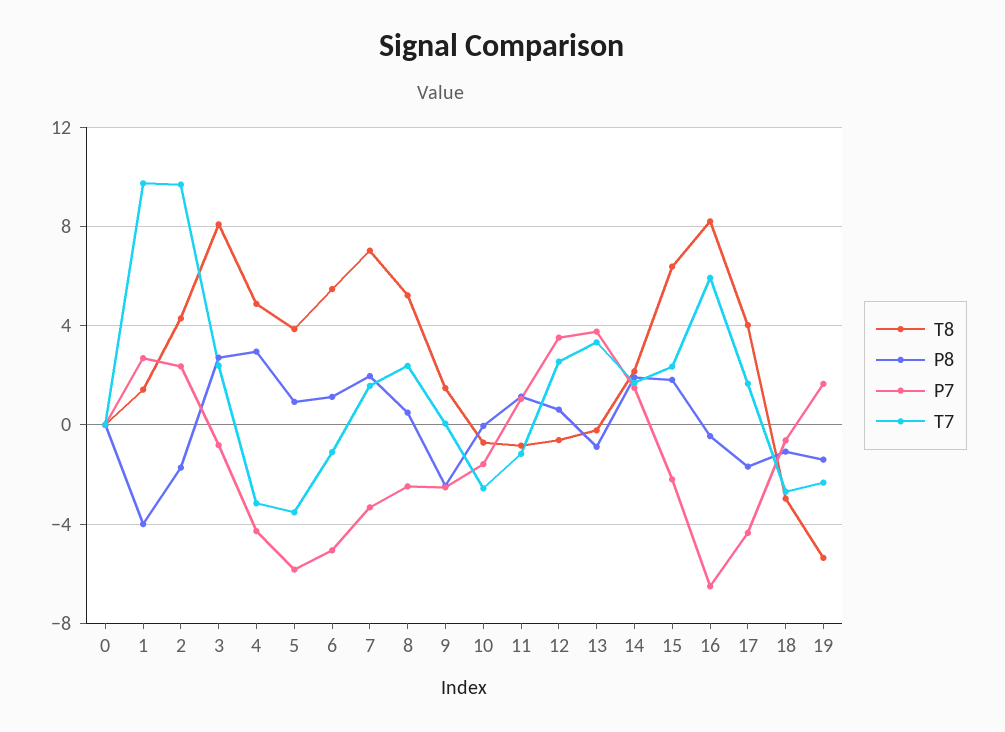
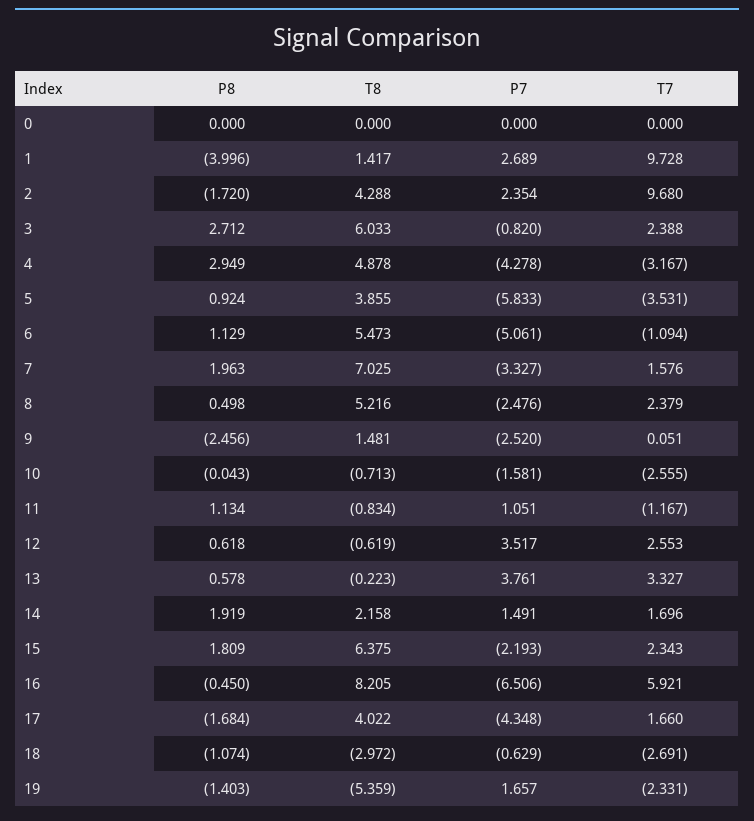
  {
    "T8": {
      "0": 0,
      "1": 1.417,
      "2": 4.288,
-     "3": 8,
+     "3": 6.033,
      "4": 4.878,
      "5": 3.855,
      "6": 5.473,
      "7": 7.025,
      "8": 5.216,
      "9": 1.481,
      "10": -0.713,
      "11": -0.834,
      "12": -0.619,
      "13": -0.223,
      "14": 2.158,
      "15": 6.375,
      "16": 8.205,
      "17": 4.022,
      "18": -2.972,
      "19": -5.359
    },
    "P8": {
      "0": 0,
      "1": -3.996,
      "2": -1.72,
      "3": 2.712,
      "4": 2.949,
      "5": 0.924,
      "6": 1.129,
      "7": 1.963,
      "8": 0.498,
      "9": -2.456,
      "10": -0.043,
      "11": 1.134,
      "12": 0.618,
-     "13": -1,
+     "13": 0.578,
      "14": 1.919,
      "15": 1.809,
      "16": -0.45,
      "17": -1.684,
      "18": -1.074,
      "19": -1.403
    },
    "P7": {
      "0": 0,
      "1": 2.689,
      "2": 2.354,
      "3": -0.82,
      "4": -4.278,
      "5": -5.833,
      "6": -5.061,
      "7": -3.327,
      "8": -2.476,
      "9": -2.52,
      "10": -1.581,
      "11": 1.051,
      "12": 3.517,
      "13": 3.761,
      "14": 1.491,
      "15": -2.193,
      "16": -6.506,
      "17": -4.348,
      "18": -0.629,
      "19": 1.657
    },
    "T7": {
      "0": 0,
      "1": 9.728,
      "2": 9.68,
      "3": 2.388,
      "4": -3.167,
      "5": -3.531,
      "6": -1.094,
      "7": 1.576,
      "8": 2.379,
      "9": 0.051,
      "10": -2.555,
      "11": -1.167,
      "12": 2.553,
      "13": 3.327,
      "14": 1.696,
      "15": 2.343,
      "16": 5.921,
      "17": 1.66,
      "18": -2.691,
      "19": -2.331
    }
  }

